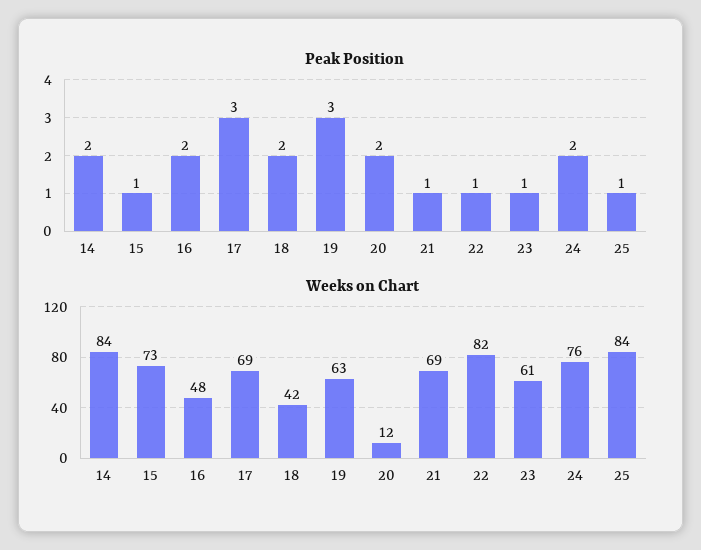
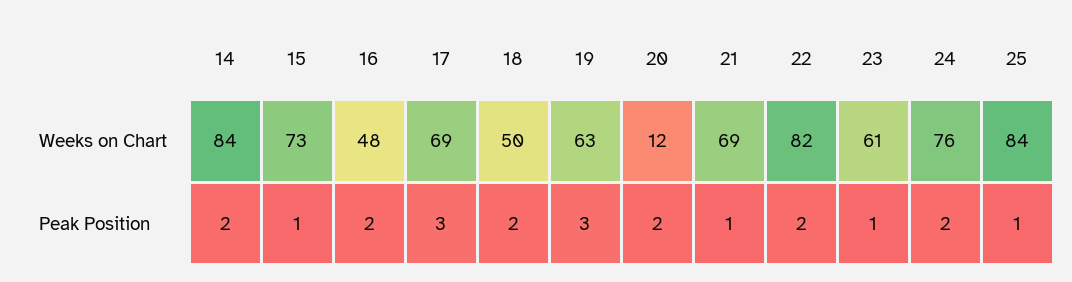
  {
    "Peak Position": {
      "14": 2,
      "15": 1,
      "16": 2,
      "17": 3,
      "18": 2,
      "19": 3,
      "20": 2,
      "21": 1,
-     "22": 1,
+     "22": 2,
      "23": 1,
      "24": 2,
      "25": 1
    },
    "Weeks on Chart": {
      "14": 84,
      "15": 73,
      "16": 48,
      "17": 69,
-     "18": 42,
+     "18": 50,
      "19": 63,
      "20": 12,
      "21": 69,
      "22": 82,
      "23": 61,
      "24": 76,
      "25": 84
    }
  }

